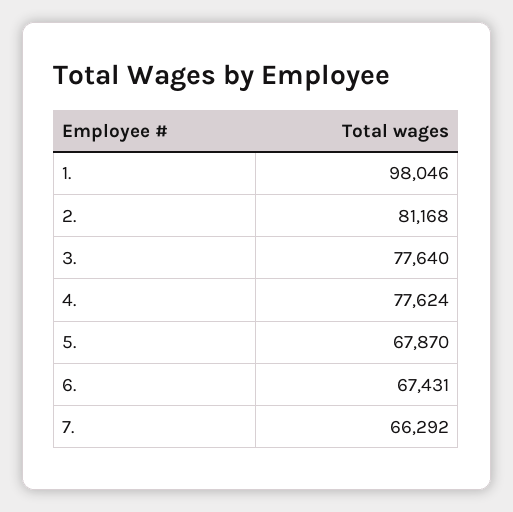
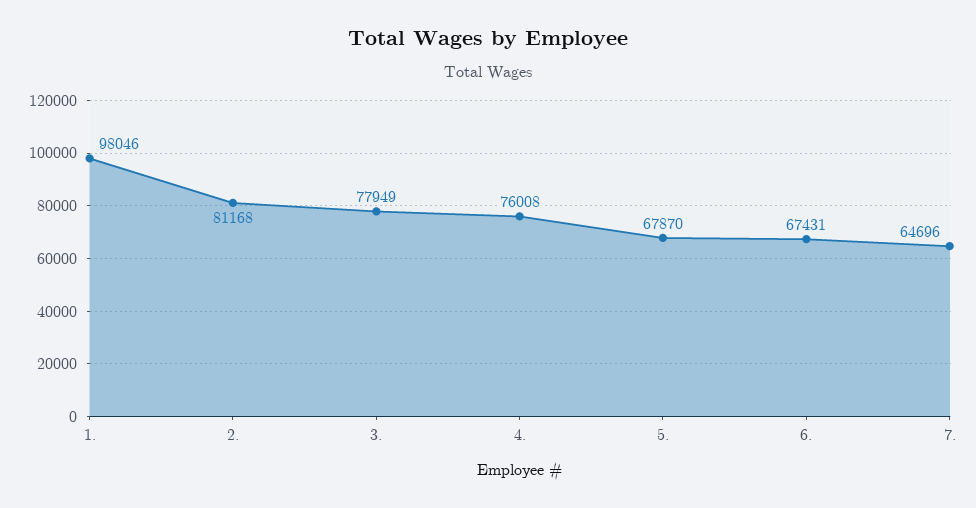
  {
    "1.": 98046,
    "2.": 81168,
-   "3.": 77640,
+   "3.": 77949,
-   "4.": 77624,
+   "4.": 76008,
    "5.": 67870,
    "6.": 67431,
-   "7.": 66292
+   "7.": 64696
  }

